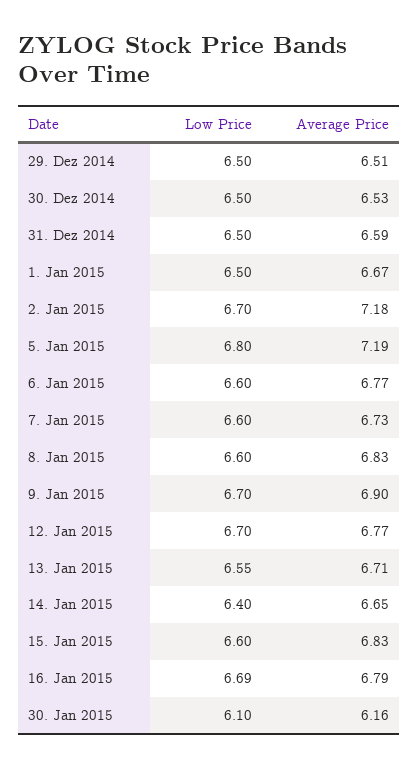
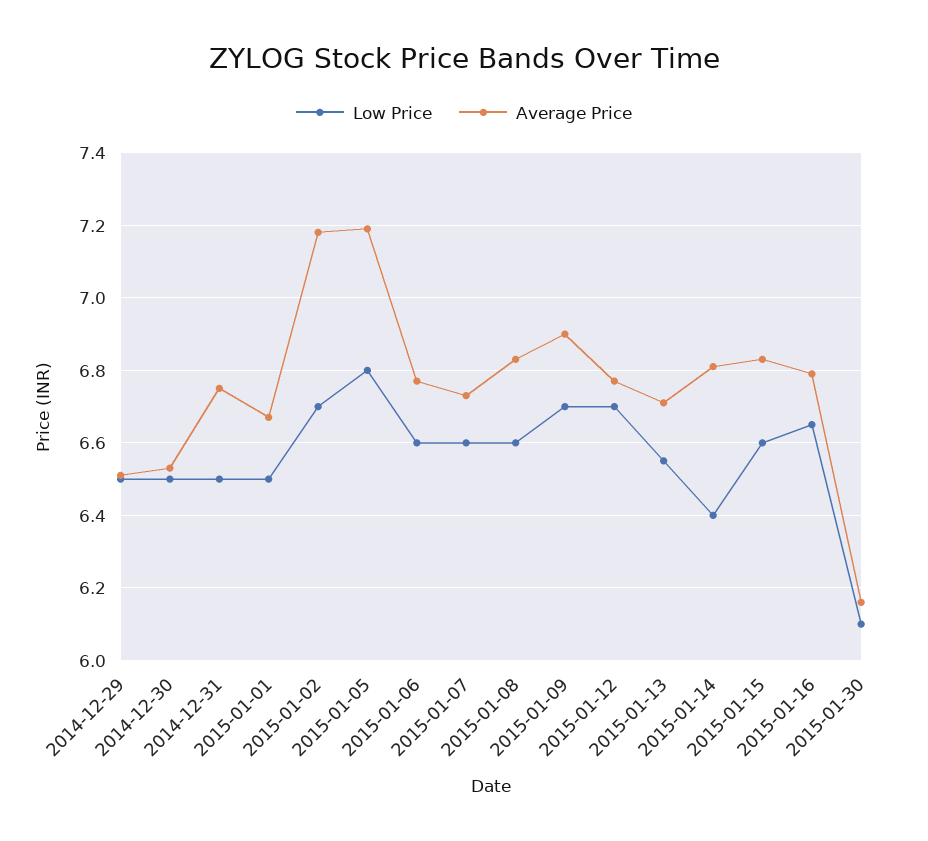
  {
    "Low Price": {
      "29. Dez 2014": 6.5,
      "30. Dez 2014": 6.5,
      "31. Dez 2014": 6.5,
      "1. Jan 2015": 6.5,
      "2. Jan 2015": 6.7,
      "5. Jan 2015": 6.8,
      "6. Jan 2015": 6.6,
      "7. Jan 2015": 6.6,
      "8. Jan 2015": 6.6,
      "9. Jan 2015": 6.7,
      "12. Jan 2015": 6.7,
      "13. Jan 2015": 6.55,
      "14. Jan 2015": 6.4,
      "15. Jan 2015": 6.6,
-     "16. Jan 2015": 6.69,
+     "16. Jan 2015": 6.65,
      "30. Jan 2015": 6.1
    },
    "Average Price": {
      "29. Dez 2014": 6.51,
      "30. Dez 2014": 6.53,
-     "31. Dez 2014": 6.59,
+     "31. Dez 2014": 6.75,
      "1. Jan 2015": 6.67,
      "2. Jan 2015": 7.18,
      "5. Jan 2015": 7.19,
      "6. Jan 2015": 6.77,
      "7. Jan 2015": 6.73,
      "8. Jan 2015": 6.83,
      "9. Jan 2015": 6.9,
      "12. Jan 2015": 6.77,
      "13. Jan 2015": 6.71,
-     "14. Jan 2015": 6.65,
+     "14. Jan 2015": 6.8,
      "15. Jan 2015": 6.83,
      "16. Jan 2015": 6.79,
      "30. Jan 2015": 6.16
    }
  }

